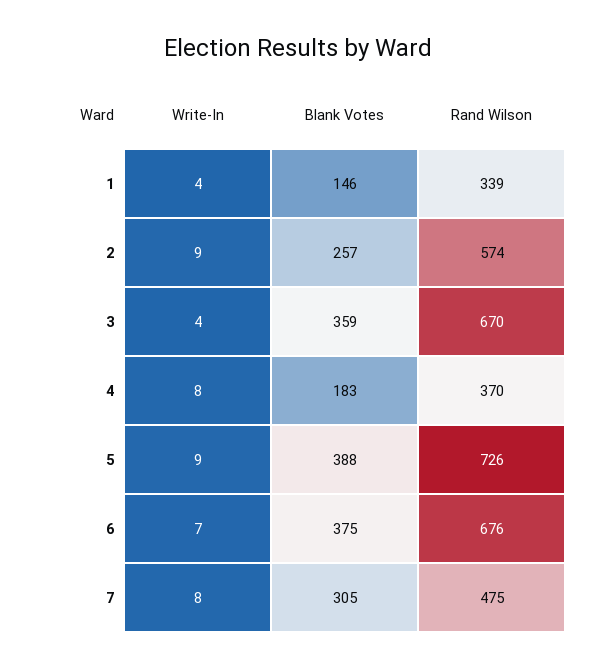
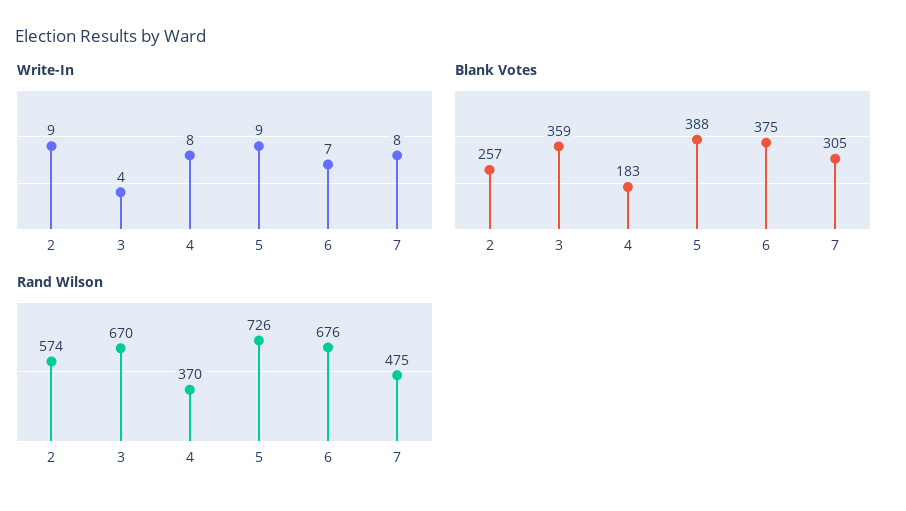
  {
    "Write-In": {
-     "1": 4,
      "2": 9,
      "3": 4,
      "4": 8,
      "5": 9,
      "6": 7,
      "7": 8
    },
    "Blank Votes": {
-     "1": 146,
      "2": 257,
      "3": 359,
      "4": 183,
      "5": 388,
      "6": 375,
      "7": 305
    },
    "Rand Wilson": {
-     "1": 339,
      "2": 574,
      "3": 670,
      "4": 370,
      "5": 726,
      "6": 676,
      "7": 475
    }
  }

